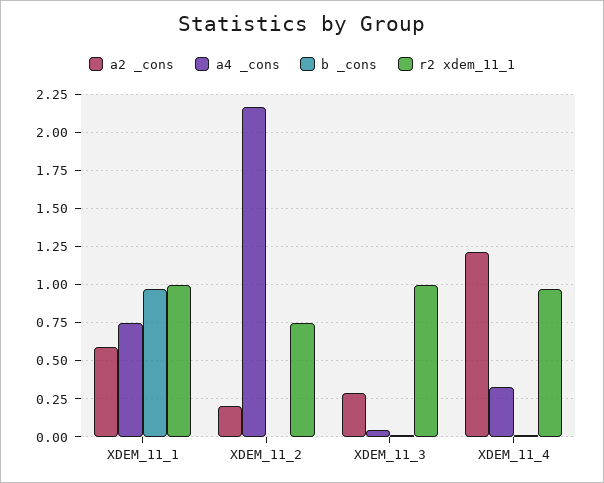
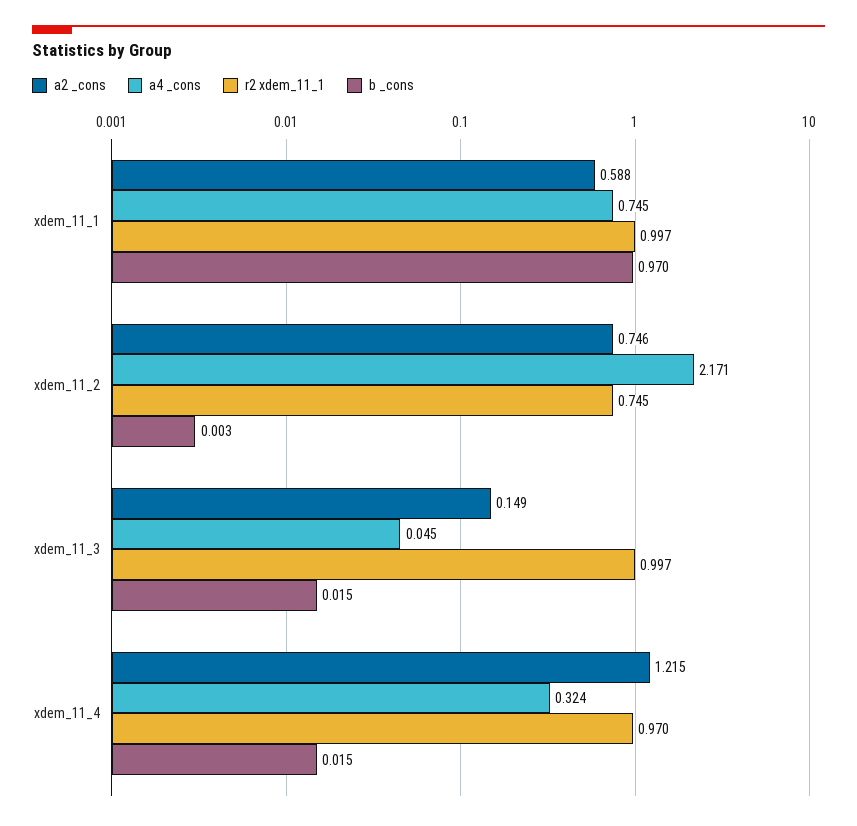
  {
    "a2 _cons": {
      "XDEM_11_1": 0.588,
-     "XDEM_11_2": 0.2,
+     "XDEM_11_2": 0.746,
-     "XDEM_11_3": 0.3,
+     "XDEM_11_3": 0.149,
      "XDEM_11_4": 1.215
    },
    "a4 _cons": {
      "XDEM_11_1": 0.745,
      "XDEM_11_2": 2.171,
      "XDEM_11_3": 0.045,
      "XDEM_11_4": 0.324
    },
    "b _cons": {
      "XDEM_11_1": 0.97,
      "XDEM_11_2": 0.003,
      "XDEM_11_3": 0.015,
      "XDEM_11_4": 0.015
    },
    "r2 xdem_11_1": {
      "XDEM_11_1": 0.997,
      "XDEM_11_2": 0.745,
      "XDEM_11_3": 0.997,
      "XDEM_11_4": 0.97
    }
  }

